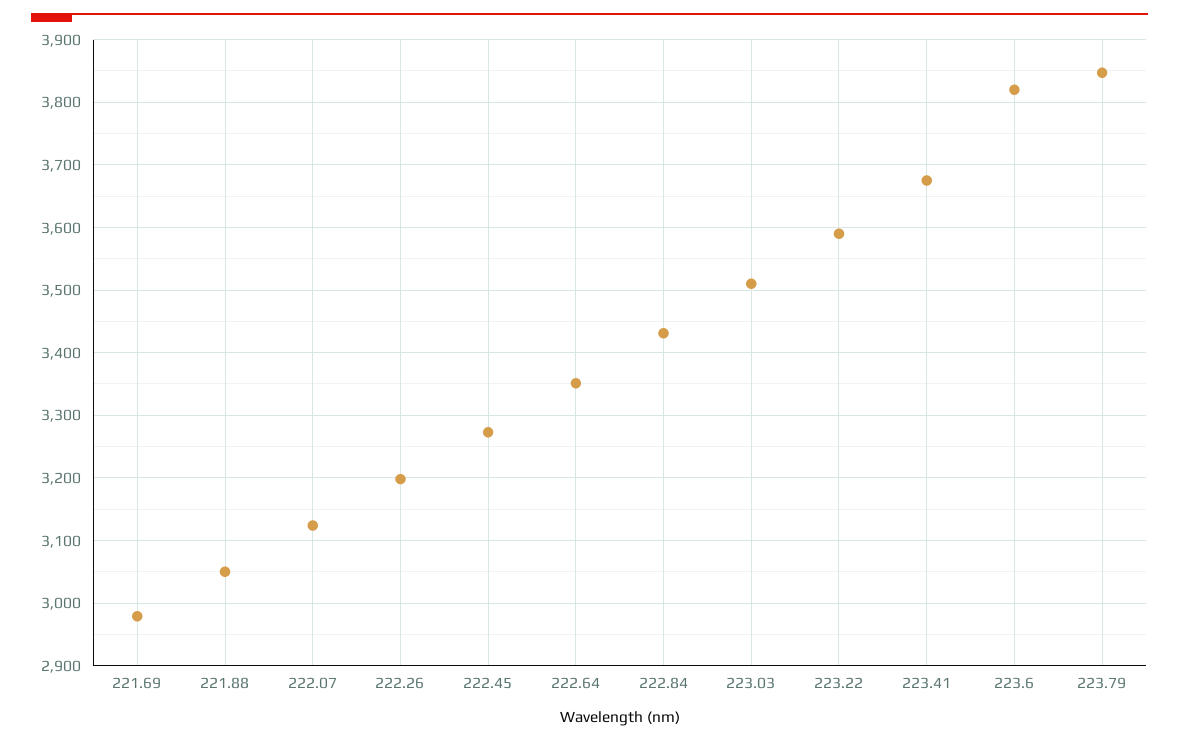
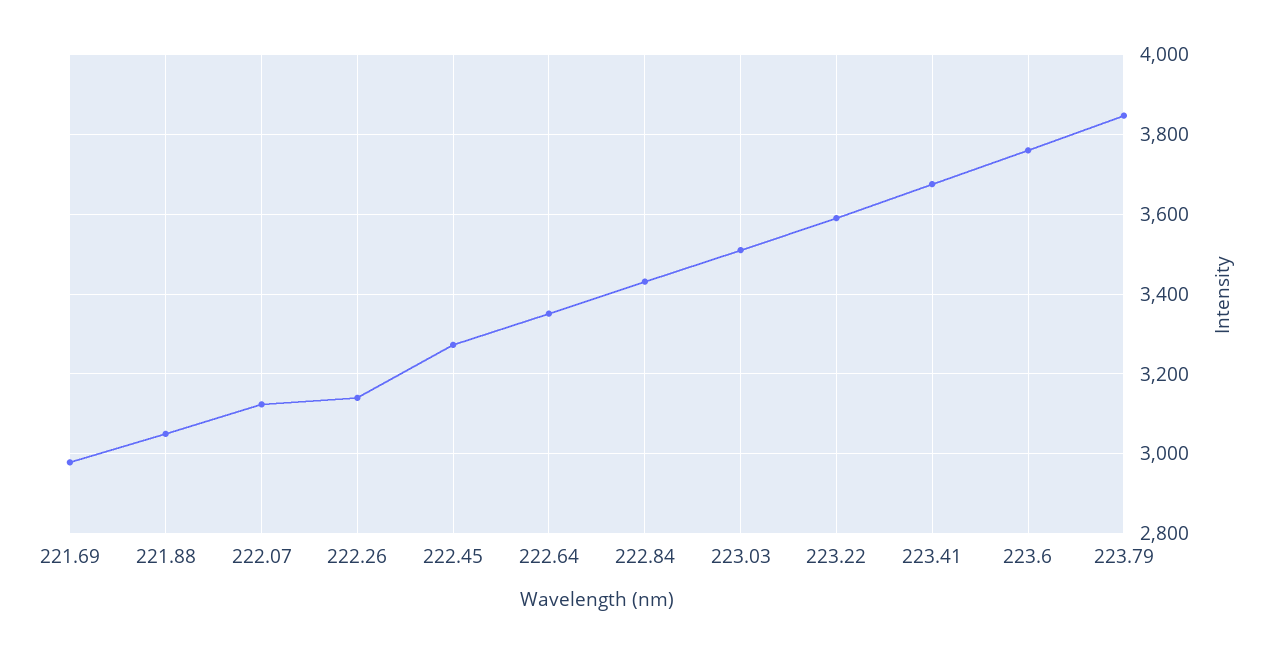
  {
    "221.69": 2980,
    "221.88": 3050,
    "222.07": 3120,
-   "222.26": 3200,
+   "222.26": 3140,
    "222.45": 3270,
    "222.64": 3350,
    "222.84": 3430,
    "223.03": 3510,
    "223.22": 3590,
    "223.41": 3680,
-   "223.6": 3820,
+   "223.6": 3760,
    "223.79": 3850
  }

